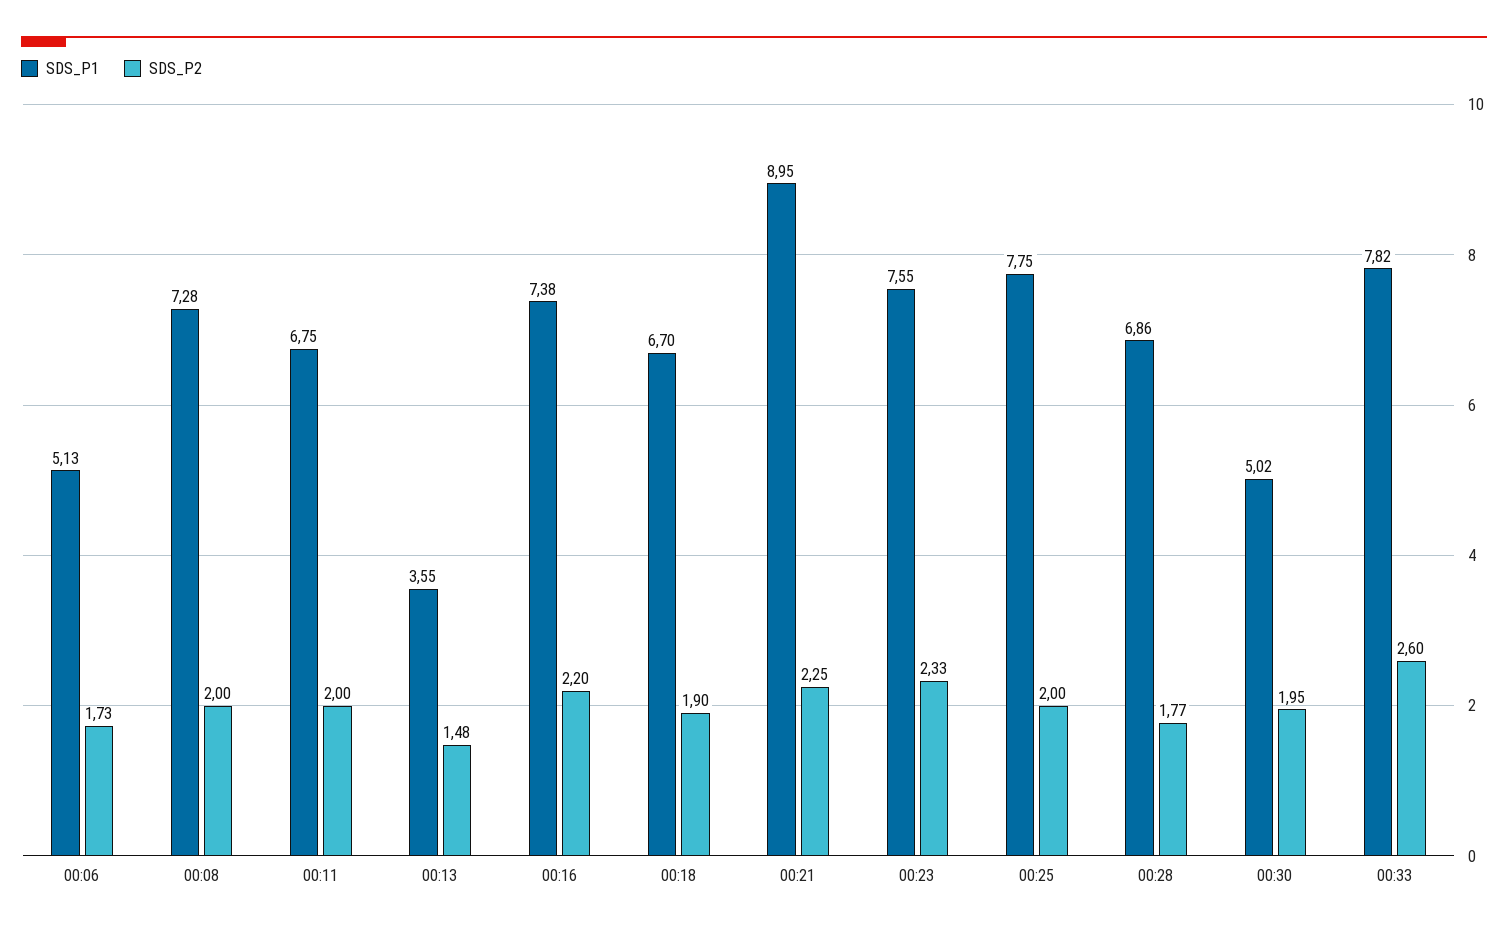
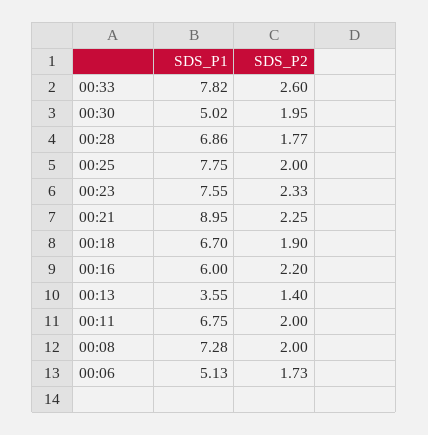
  {
    "SDS_P1": {
      "00:06": 5.13,
      "00:08": 7.28,
      "00:11": 6.75,
      "00:13": 3.55,
-     "00:16": 7.38,
+     "00:16": 6,
      "00:18": 6.7,
      "00:21": 8.95,
      "00:23": 7.55,
      "00:25": 7.75,
      "00:28": 6.86,
      "00:30": 5.02,
      "00:33": 7.82
    },
    "SDS_P2": {
      "00:06": 1.73,
      "00:08": 2,
      "00:11": 2,
-     "00:13": 1.48,
+     "00:13": 1.4,
      "00:16": 2.2,
      "00:18": 1.9,
      "00:21": 2.25,
      "00:23": 2.33,
      "00:25": 2,
      "00:28": 1.77,
      "00:30": 1.95,
      "00:33": 2.6
    }
  }

